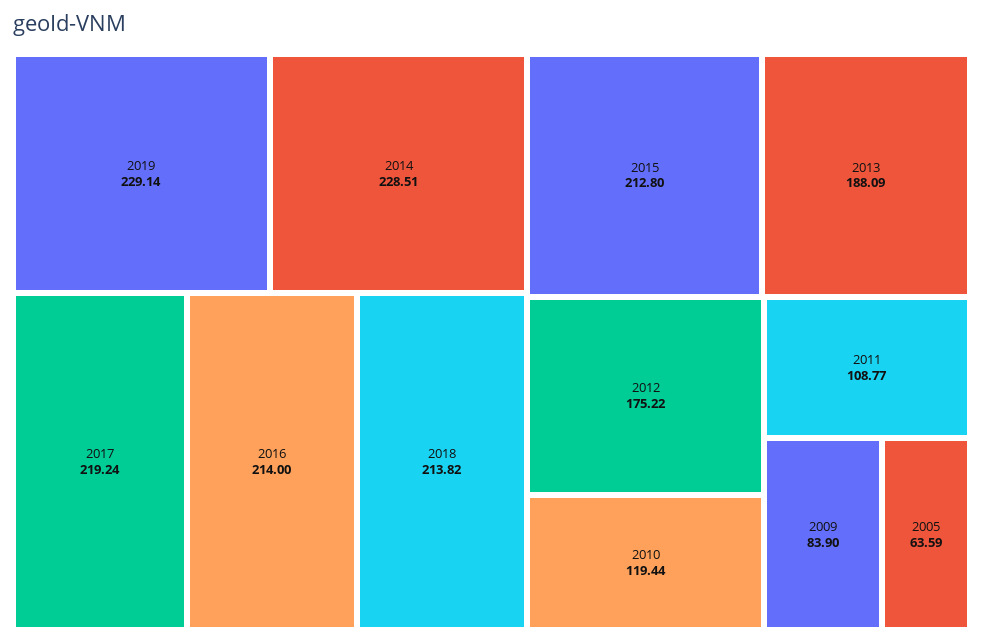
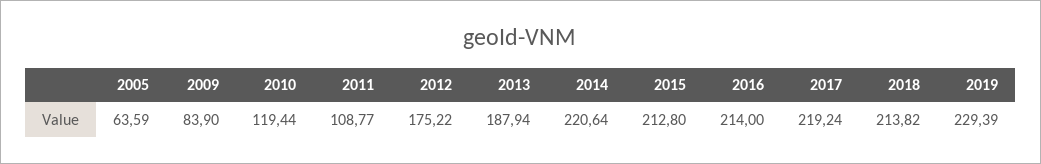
  {
-   "2019": 229.14,
+   "2019": 229.39,
-   "2014": 228.51,
+   "2014": 220.64,
    "2017": 219.24,
    "2016": 214,
    "2018": 213.82,
    "2015": 212.8,
-   "2013": 188.09,
+   "2013": 187.94,
    "2012": 175.22,
    "2010": 119.44,
    "2011": 108.77,
    "2009": 83.9,
    "2005": 63.59
  }

